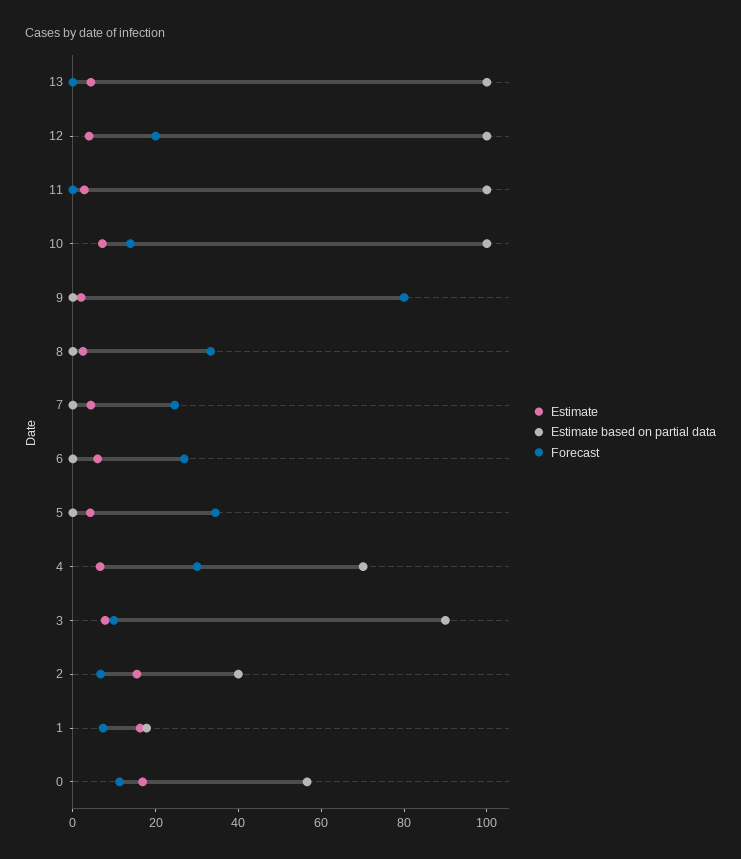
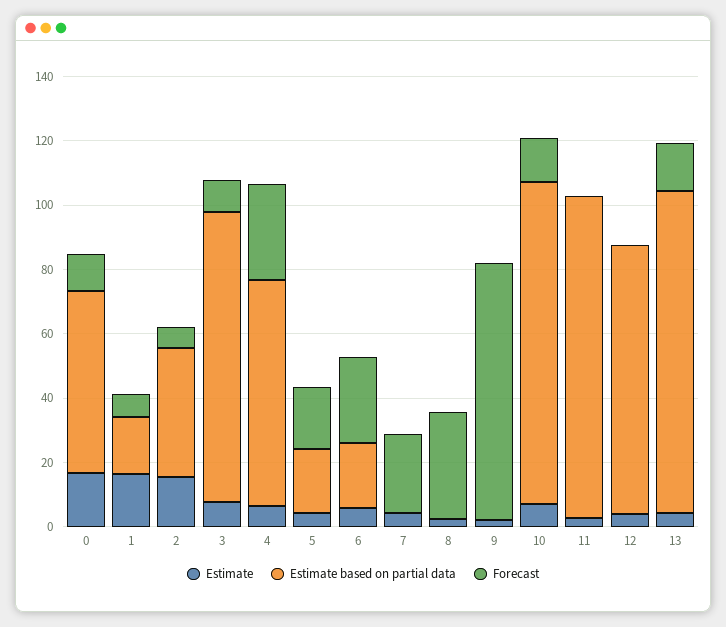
  {
    "Estimate": {
      "13": 5,
      "12": 5,
      "11": 5,
      "10": 5,
      "9": 0,
      "8": 0,
      "7": 5,
      "6": 5,
      "5": 5,
      "4": 5,
      "3": 10,
      "2": 15,
      "1": 15,
      "0": 15
    },
    "Estimate based on partial data": {
      "13": 100,
-     "12": 100,
+     "12": 85,
      "11": 100,
      "10": 100,
      "9": 0,
      "8": 0,
      "7": 0,
-     "6": 0,
+     "6": 20,
-     "5": 0,
+     "5": 20,
      "4": 70,
      "3": 90,
      "2": 40,
      "1": 20,
      "0": 55
    },
    "Forecast": {
-     "13": 0,
+     "13": 15,
-     "12": 20,
+     "12": 0,
      "11": 0,
      "10": 15,
      "9": 80,
      "8": 35,
      "7": 25,
      "6": 25,
-     "5": 35,
+     "5": 20,
      "4": 30,
      "3": 10,
      "2": 5,
      "1": 5,
      "0": 10
    }
  }

